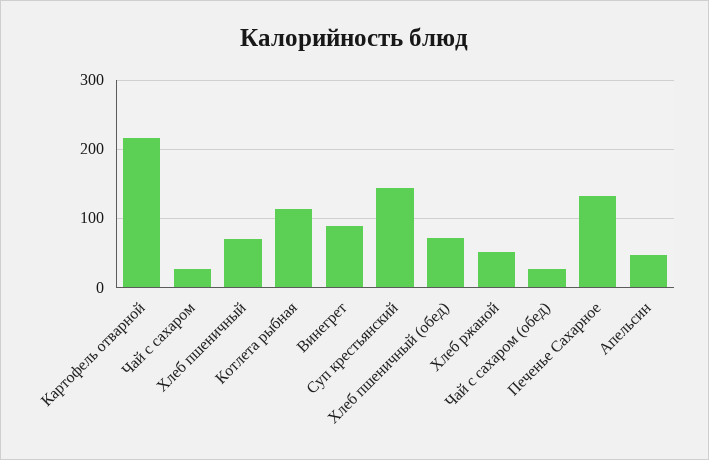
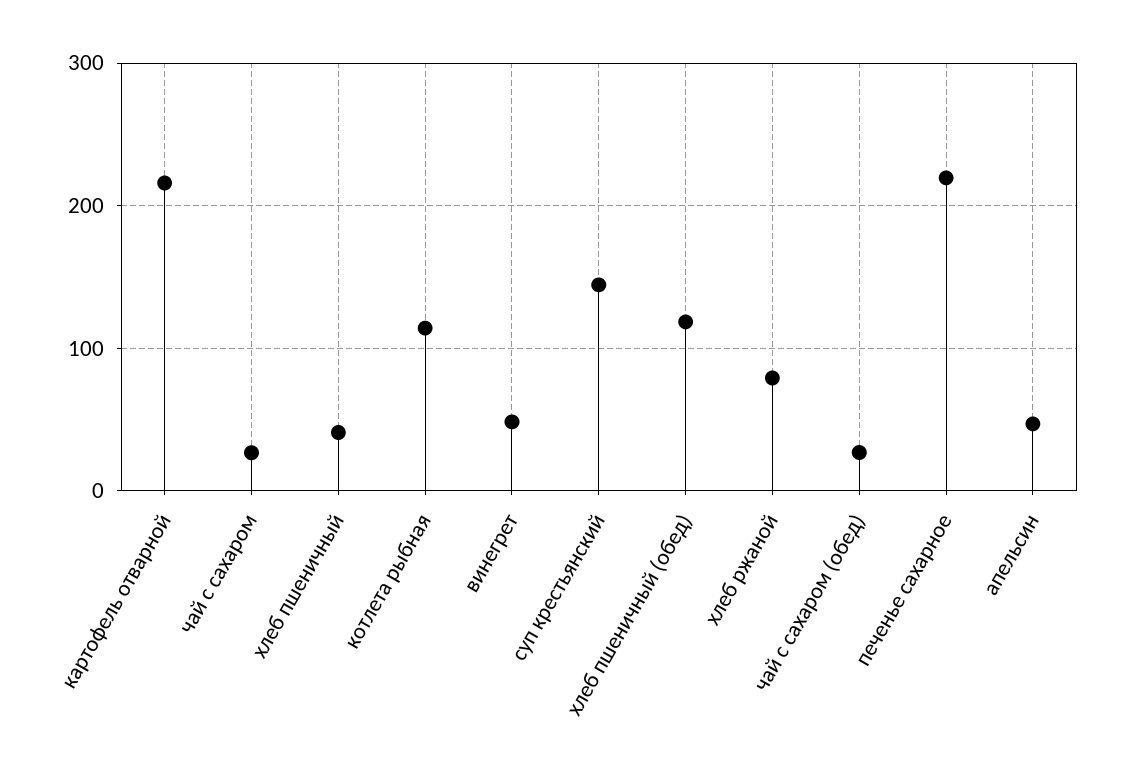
  {
    "Картофель отварной": 220,
    "Чай с сахаром": 30,
-   "Хлеб пшеничный": 70,
+   "Хлеб пшеничный": 40,
    "Котлета рыбная": 110,
-   "Винегрет": 90,
+   "Винегрет": 50,
    "Суп крестьянский": 140,
-   "Хлеб пшеничный (обед)": 70,
+   "Хлеб пшеничный (обед)": 120,
-   "Хлеб ржаной": 50,
+   "Хлеб ржаной": 80,
    "Чай с сахаром (обед)": 30,
-   "Печенье Сахарное": 130,
+   "Печенье Сахарное": 220,
    "Апельсин": 50
  }

